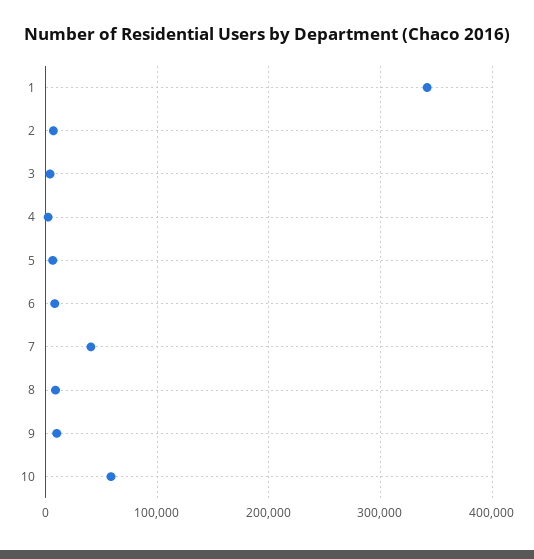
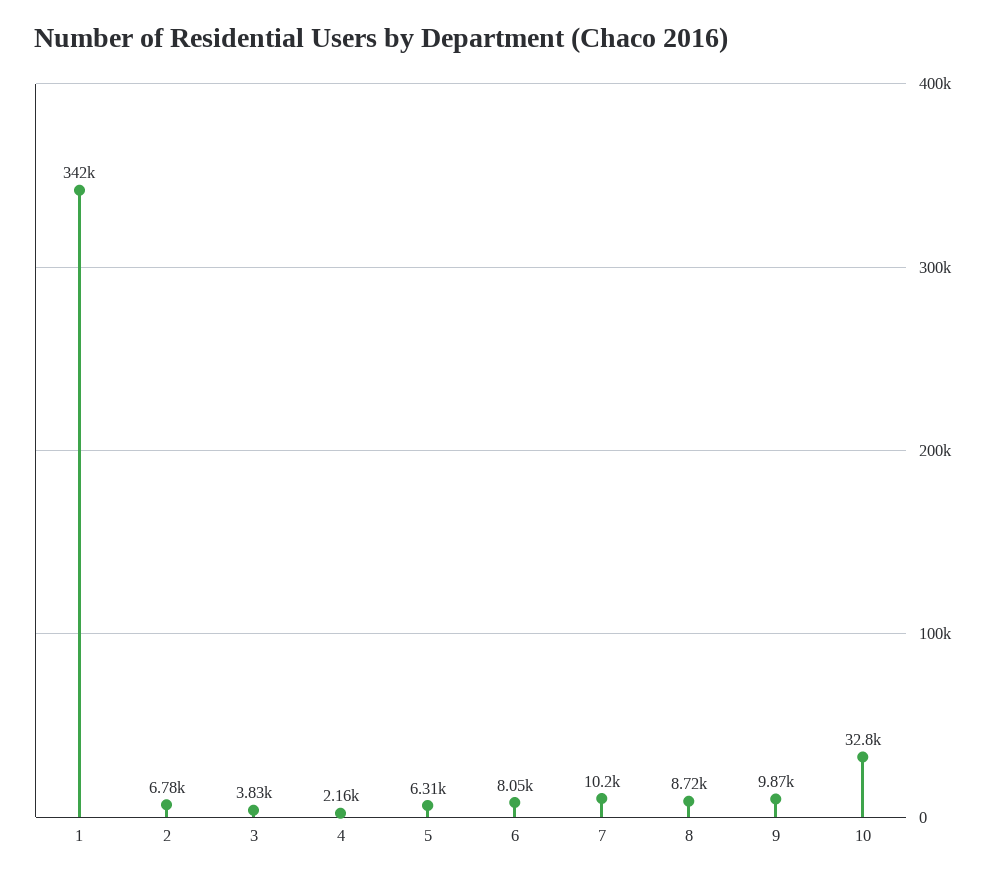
  {
    "1": 342000,
    "2": 6780,
    "3": 3830,
    "4": 2160,
    "5": 6310,
    "6": 8050,
-   "7": 40000,
+   "7": 10200,
    "8": 8720,
    "9": 9870,
-   "10": 60000
+   "10": 32800
  }

